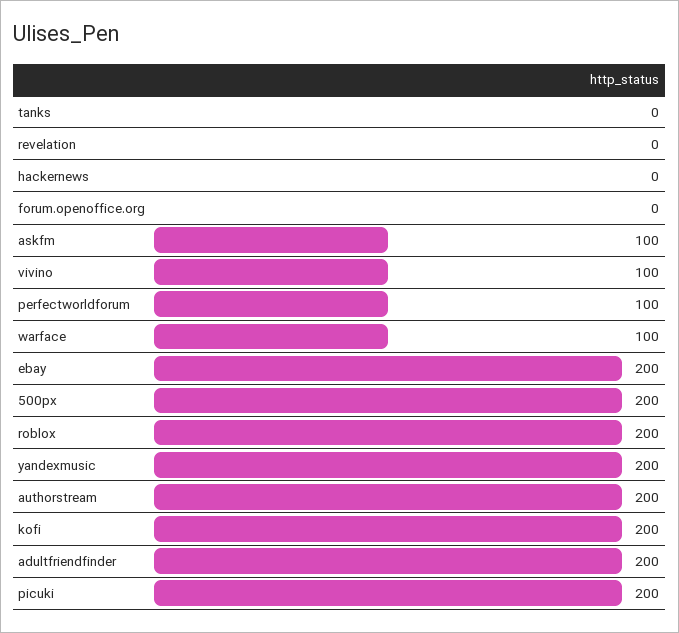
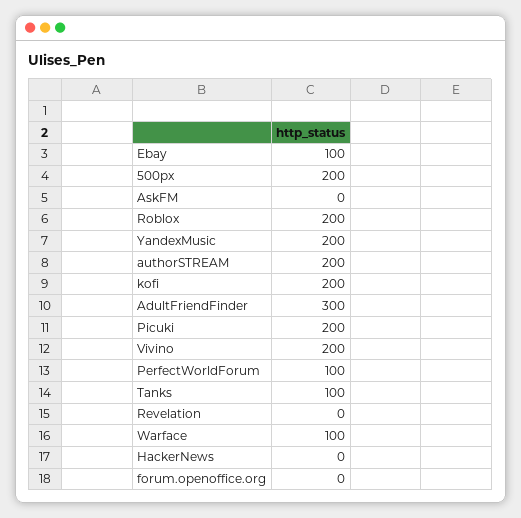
  {
-   "tanks": 0,
+   "tanks": 100,
    "revelation": 0,
    "hackernews": 0,
    "forum.openoffice.org": 0,
-   "askfm": 100,
+   "askfm": 0,
-   "vivino": 100,
+   "vivino": 200,
    "perfectworldforum": 100,
    "warface": 100,
-   "ebay": 200,
+   "ebay": 100,
    "500px": 200,
    "roblox": 200,
    "yandexmusic": 200,
    "authorstream": 200,
    "kofi": 200,
-   "adultfriendfinder": 200,
+   "adultfriendfinder": 300,
    "picuki": 200
  }

